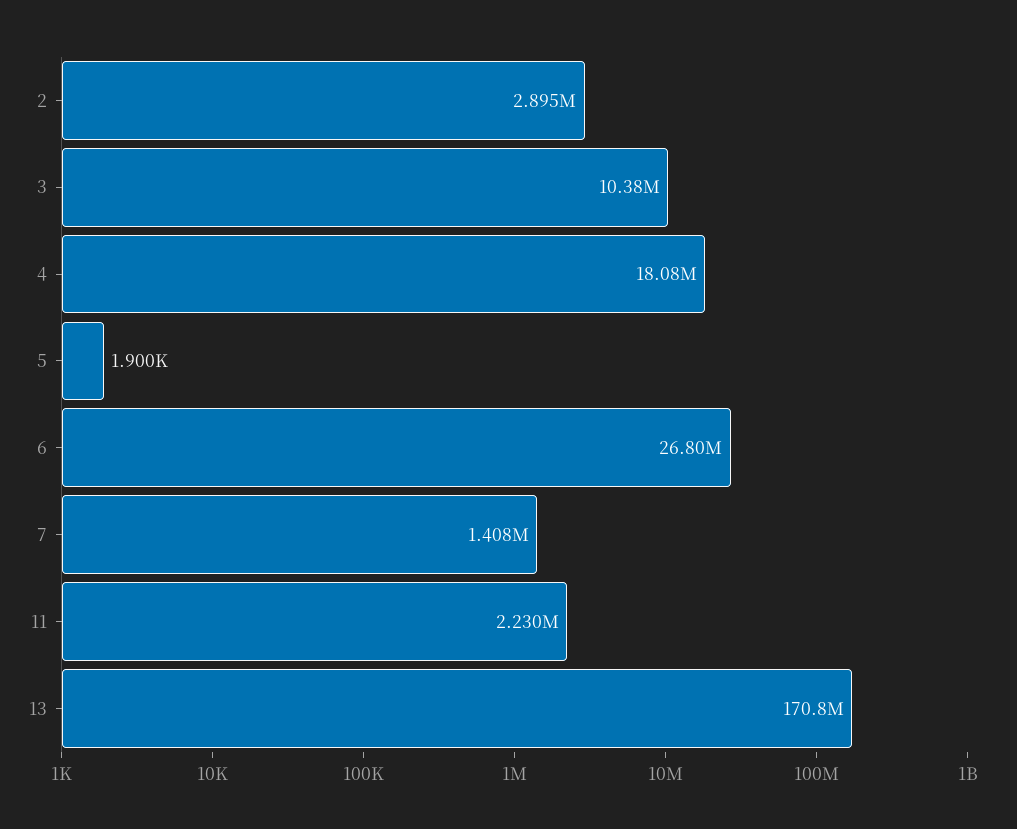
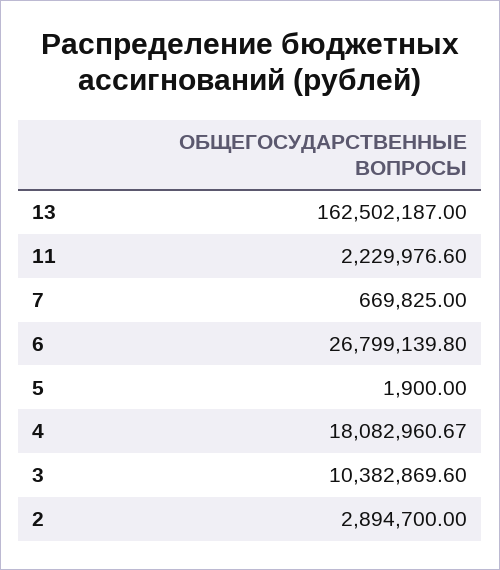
  {
    "2": 2894700,
    "3": 10382869.6,
    "4": 18082960.67,
    "5": 1900,
    "6": 26799139.8,
-   "7": 1408000,
+   "7": 669825,
    "11": 2229976.6,
-   "13": 170800000
+   "13": 162502187
  }

